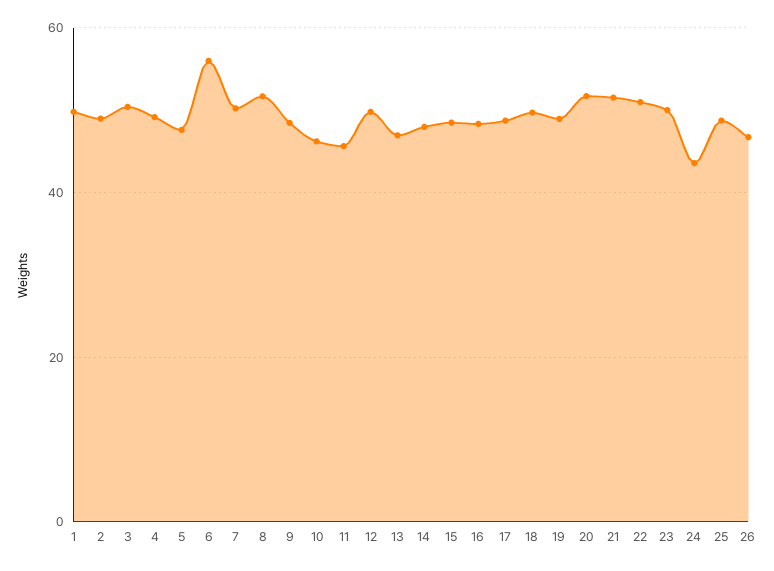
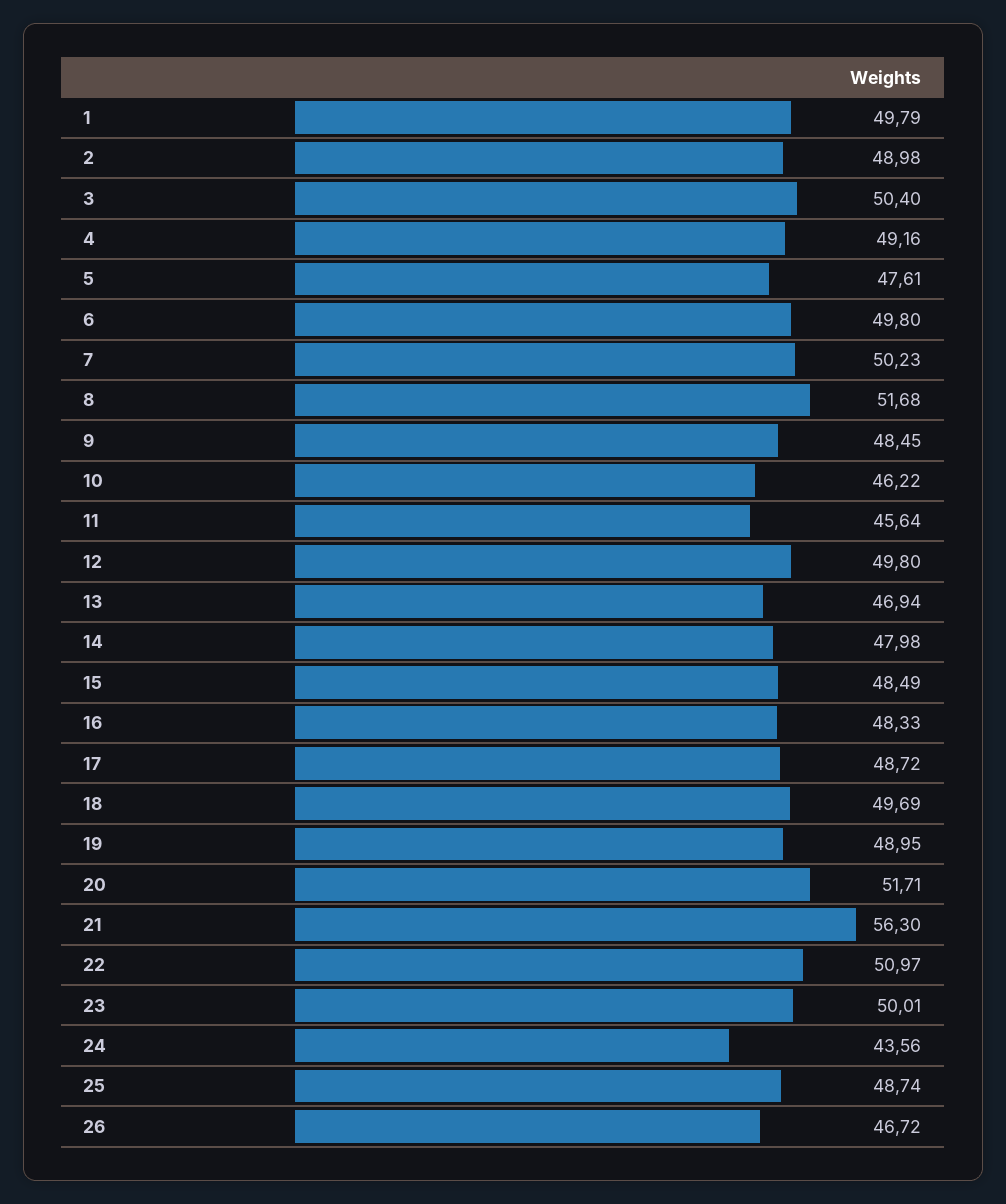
  {
    "1": 49.79,
    "2": 48.98,
    "3": 50.4,
    "4": 49.16,
    "5": 47.61,
-   "6": 56,
+   "6": 49.8,
    "7": 50.23,
    "8": 51.68,
    "9": 48.45,
    "10": 46.22,
    "11": 45.64,
    "12": 49.8,
    "13": 46.94,
    "14": 47.98,
    "15": 48.49,
    "16": 48.33,
    "17": 48.72,
    "18": 49.69,
    "19": 48.95,
    "20": 51.71,
-   "21": 52,
+   "21": 56.3,
    "22": 50.97,
    "23": 50.01,
    "24": 43.56,
    "25": 48.74,
    "26": 46.72
  }

